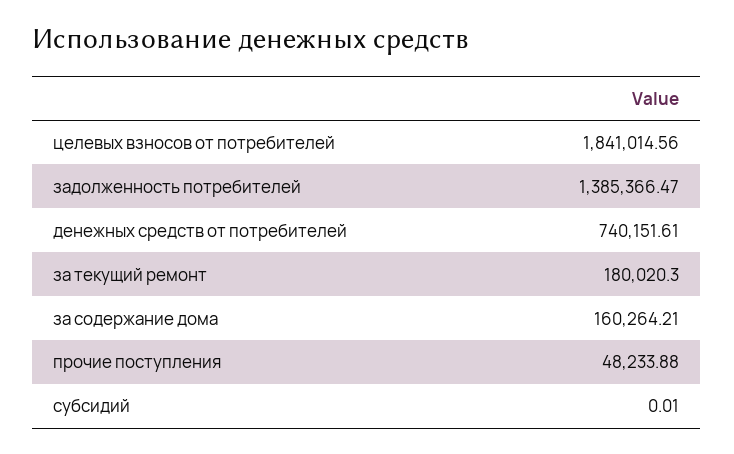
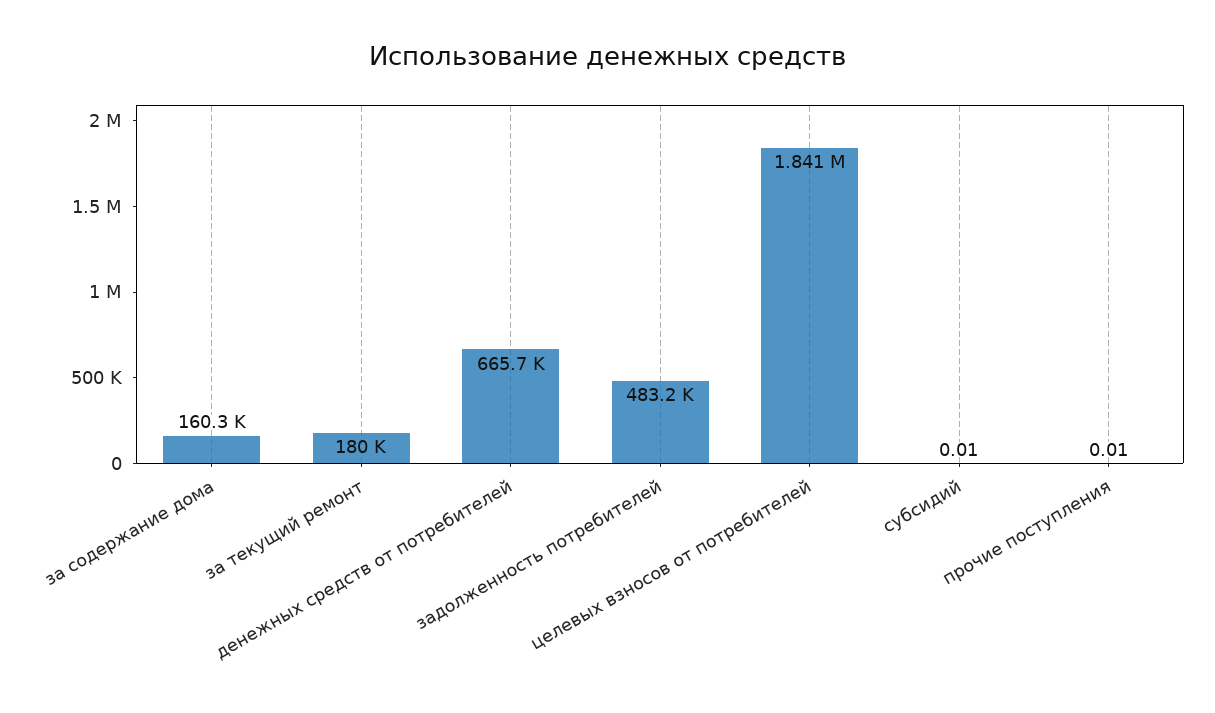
  {
    "целевых взносов от потребителей": 1841014.56,
-   "задолженность потребителей": 1385366.47,
+   "задолженность потребителей": 483200,
-   "денежных средств от потребителей": 740151.61,
+   "денежных средств от потребителей": 665700,
    "за текущий ремонт": 180020.3,
    "за содержание дома": 160264.21,
-   "прочие поступления": 48233.88,
+   "прочие поступления": 0.01,
    "субсидий": 0.01
  }

